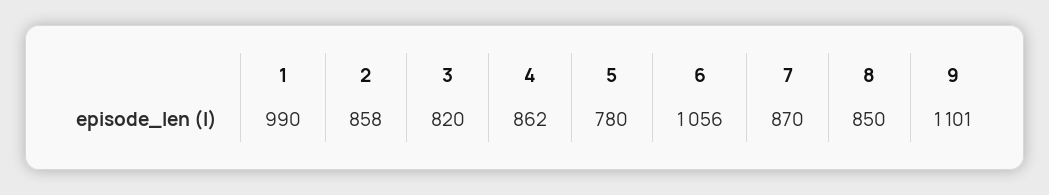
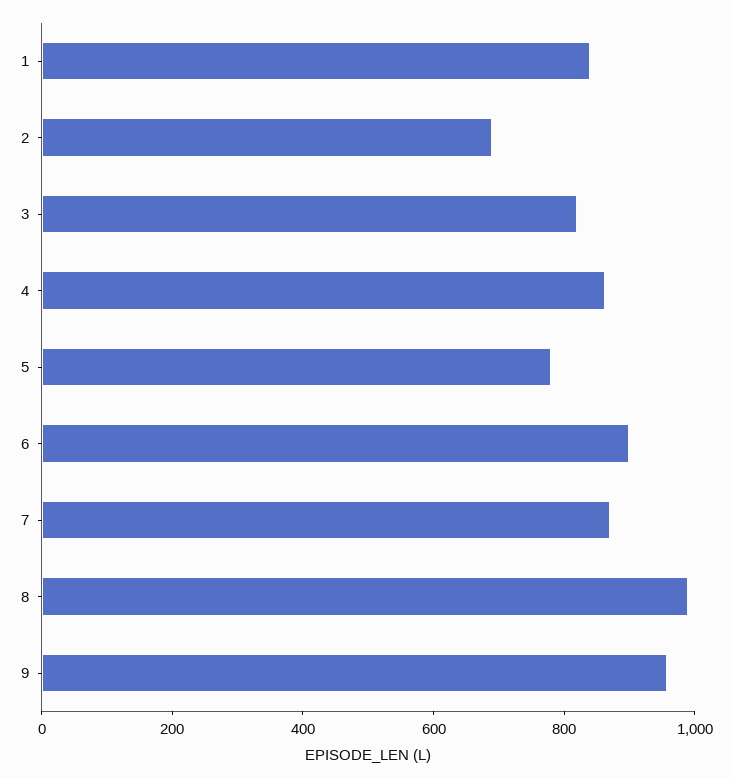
  {
-   "1": 990,
+   "1": 850,
-   "2": 858,
+   "2": 700,
    "3": 820,
    "4": 862,
    "5": 780,
-   "6": 1056,
+   "6": 900,
    "7": 870,
-   "8": 850,
+   "8": 1000,
-   "9": 1101
+   "9": 950
  }

